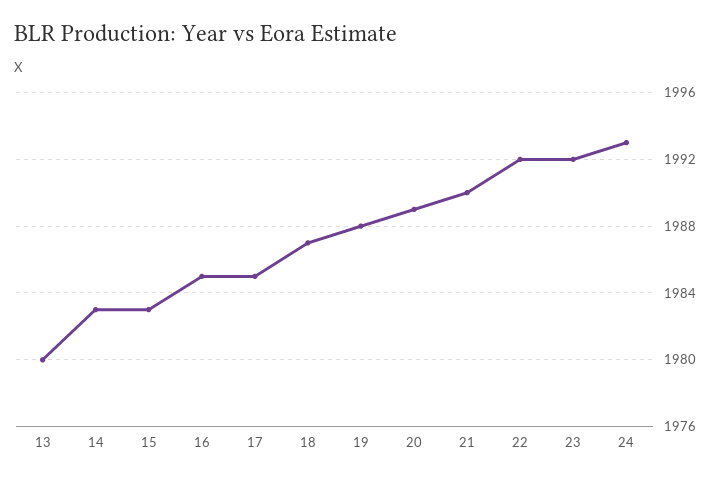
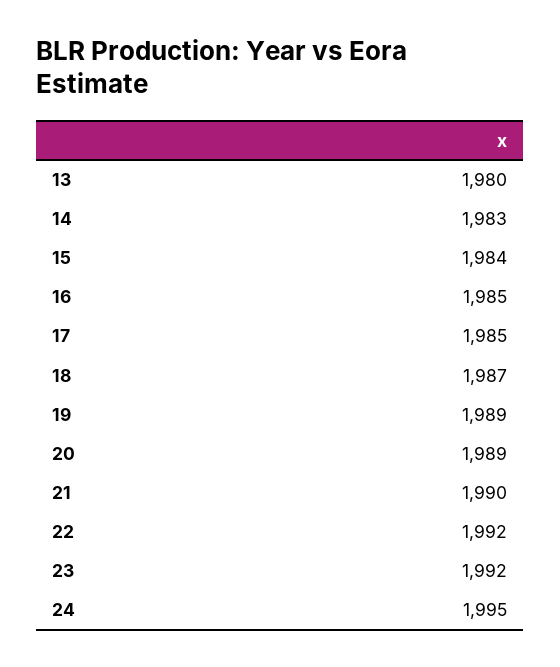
  {
    "13": 1980,
    "14": 1983,
-   "15": 1983,
+   "15": 1984,
    "16": 1985,
    "17": 1985,
    "18": 1987,
-   "19": 1988,
+   "19": 1989,
    "20": 1989,
    "21": 1990,
    "22": 1992,
    "23": 1992,
-   "24": 1993
+   "24": 1995
  }

